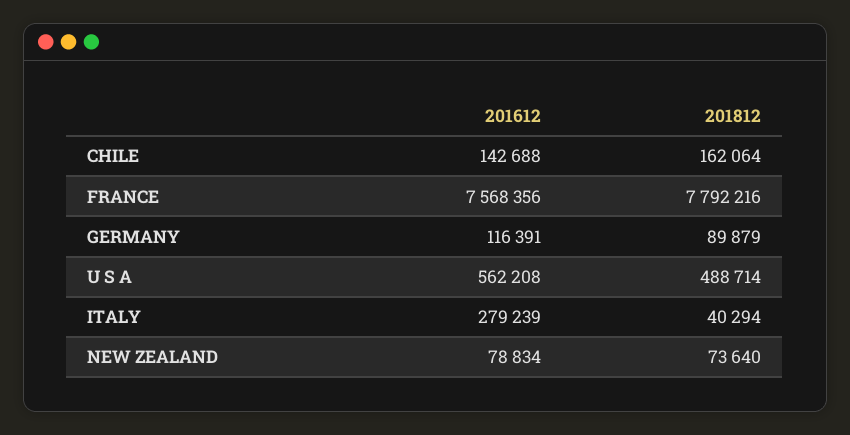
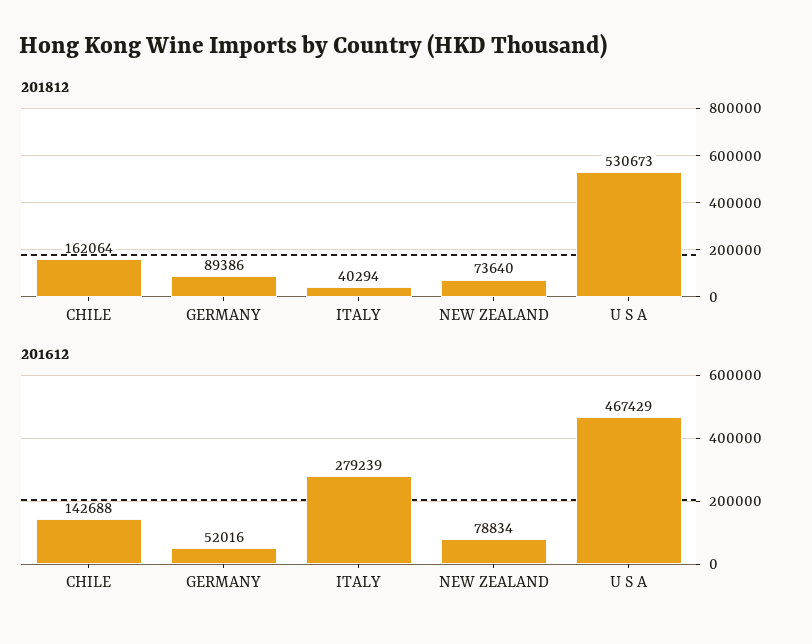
  {
    "201612": {
      "CHILE": 142688,
-     "FRANCE": 7568356,
-     "GERMANY": 116391,
+     "GERMANY": 52016,
-     "U S A": 562208,
+     "U S A": 467429,
      "ITALY": 279239,
      "NEW ZEALAND": 78834
    },
    "201812": {
      "CHILE": 162064,
-     "FRANCE": 7792216,
-     "GERMANY": 89879,
+     "GERMANY": 89386,
-     "U S A": 488714,
+     "U S A": 530673,
      "ITALY": 40294,
      "NEW ZEALAND": 73640
    }
  }

